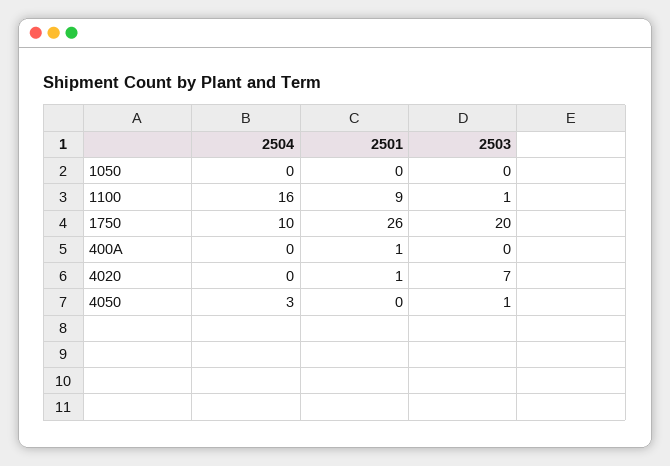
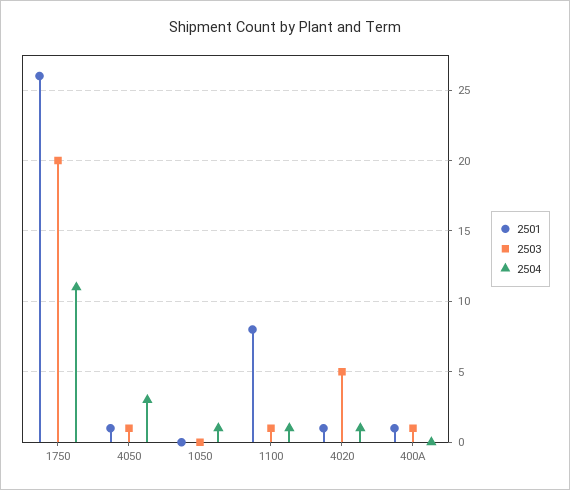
  {
    "2504": {
-     "1050": 0,
+     "1050": 1,
-     "1100": 16,
+     "1100": 1,
-     "1750": 10,
+     "1750": 11,
      "400A": 0,
-     "4020": 0,
+     "4020": 1,
      "4050": 3
    },
    "2501": {
      "1050": 0,
-     "1100": 9,
+     "1100": 8,
      "1750": 26,
      "400A": 1,
      "4020": 1,
-     "4050": 0
+     "4050": 1
    },
    "2503": {
      "1050": 0,
      "1100": 1,
      "1750": 20,
-     "400A": 0,
+     "400A": 1,
-     "4020": 7,
+     "4020": 5,
      "4050": 1
    }
  }

